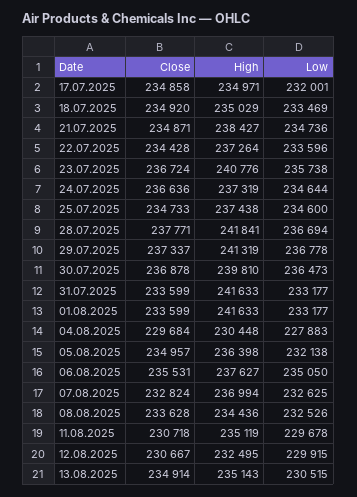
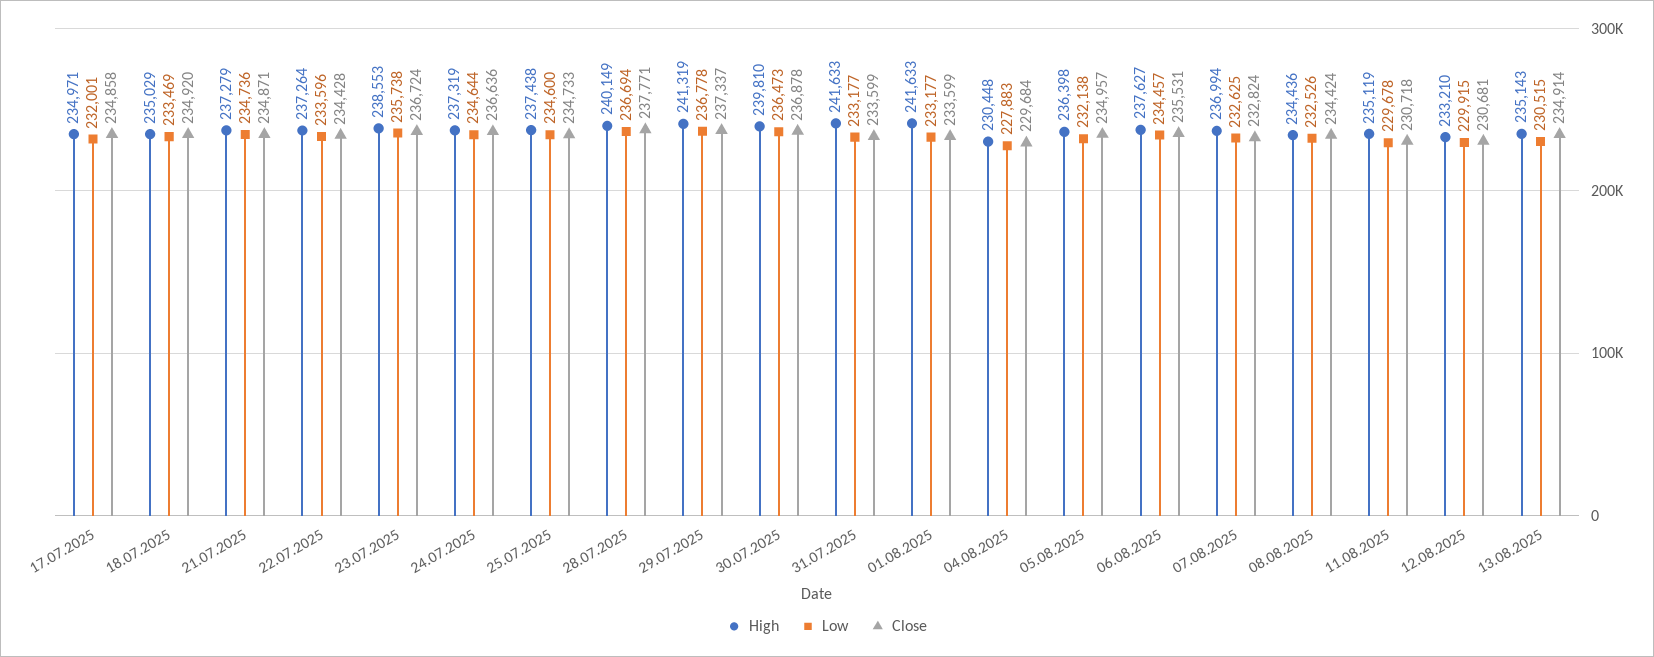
  {
    "Close": {
      "17.07.2025": 234858,
      "18.07.2025": 234920,
      "21.07.2025": 234871,
      "22.07.2025": 234428,
      "23.07.2025": 236724,
      "24.07.2025": 236636,
      "25.07.2025": 234733,
      "28.07.2025": 237771,
      "29.07.2025": 237337,
      "30.07.2025": 236878,
      "31.07.2025": 233599,
      "01.08.2025": 233599,
      "04.08.2025": 229684,
      "05.08.2025": 234957,
      "06.08.2025": 235531,
      "07.08.2025": 232824,
-     "08.08.2025": 233628,
+     "08.08.2025": 234424,
      "11.08.2025": 230718,
-     "12.08.2025": 230667,
+     "12.08.2025": 230681,
      "13.08.2025": 234914
    },
    "High": {
      "17.07.2025": 234971,
      "18.07.2025": 235029,
-     "21.07.2025": 238427,
+     "21.07.2025": 237279,
      "22.07.2025": 237264,
-     "23.07.2025": 240776,
+     "23.07.2025": 238553,
      "24.07.2025": 237319,
      "25.07.2025": 237438,
-     "28.07.2025": 241841,
+     "28.07.2025": 240149,
      "29.07.2025": 241319,
      "30.07.2025": 239810,
      "31.07.2025": 241633,
      "01.08.2025": 241633,
      "04.08.2025": 230448,
      "05.08.2025": 236398,
      "06.08.2025": 237627,
      "07.08.2025": 236994,
      "08.08.2025": 234436,
      "11.08.2025": 235119,
-     "12.08.2025": 232495,
+     "12.08.2025": 233210,
      "13.08.2025": 235143
    },
    "Low": {
      "17.07.2025": 232001,
      "18.07.2025": 233469,
      "21.07.2025": 234736,
      "22.07.2025": 233596,
      "23.07.2025": 235738,
      "24.07.2025": 234644,
      "25.07.2025": 234600,
      "28.07.2025": 236694,
      "29.07.2025": 236778,
      "30.07.2025": 236473,
      "31.07.2025": 233177,
      "01.08.2025": 233177,
      "04.08.2025": 227883,
      "05.08.2025": 232138,
-     "06.08.2025": 235050,
+     "06.08.2025": 234457,
      "07.08.2025": 232625,
      "08.08.2025": 232526,
      "11.08.2025": 229678,
      "12.08.2025": 229915,
      "13.08.2025": 230515
    }
  }

